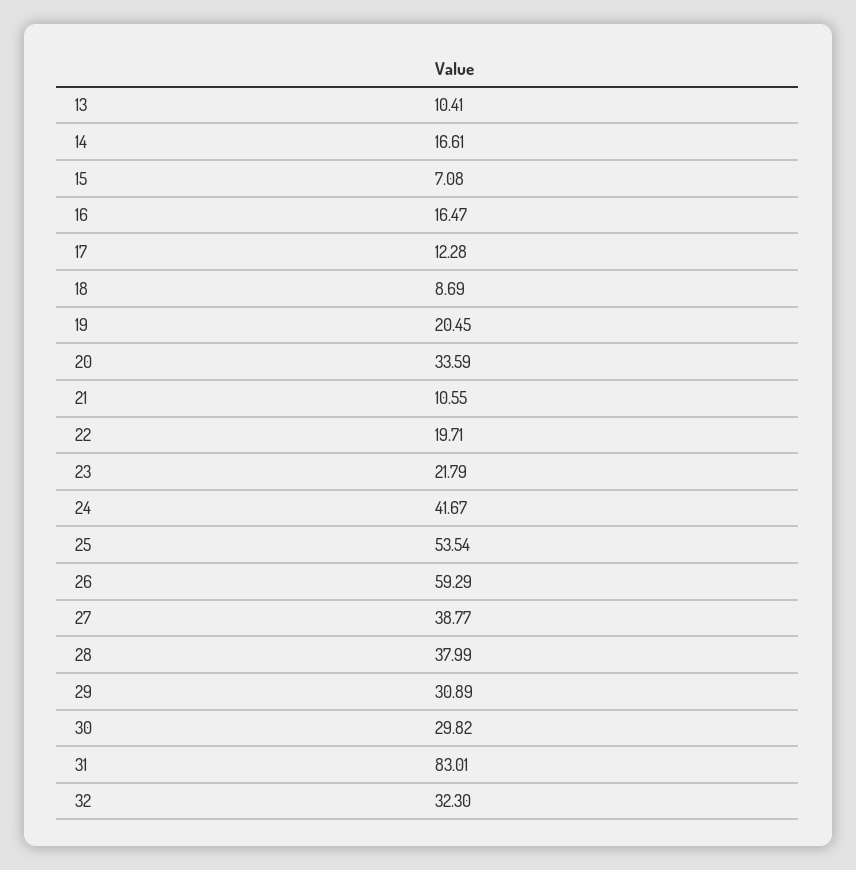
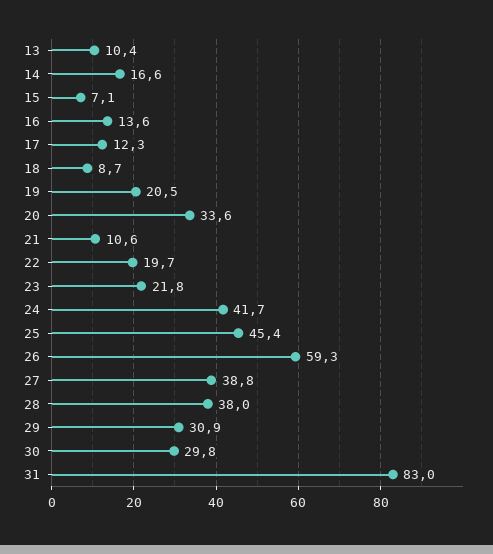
  {
    "13": 10.41,
    "14": 16.61,
    "15": 7.08,
-   "16": 16.47,
+   "16": 13.6,
    "17": 12.28,
    "18": 8.69,
    "19": 20.45,
    "20": 33.59,
    "21": 10.55,
    "22": 19.71,
    "23": 21.79,
    "24": 41.67,
-   "25": 53.54,
+   "25": 45.4,
    "26": 59.29,
    "27": 38.77,
    "28": 37.99,
    "29": 30.89,
    "30": 29.82,
-   "31": 83.01,
+   "31": 83.01
-   "32": 32.3
  }

